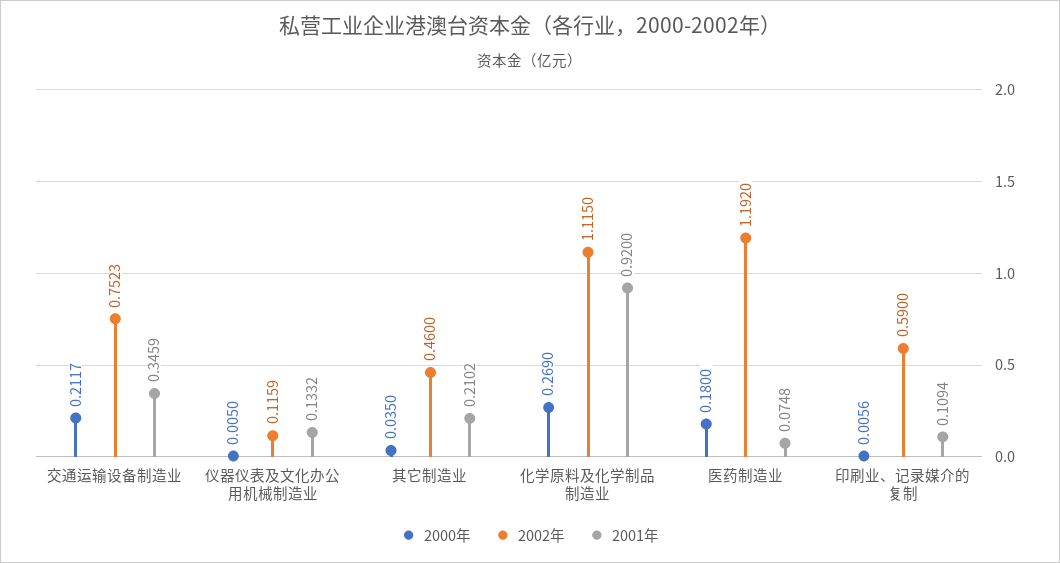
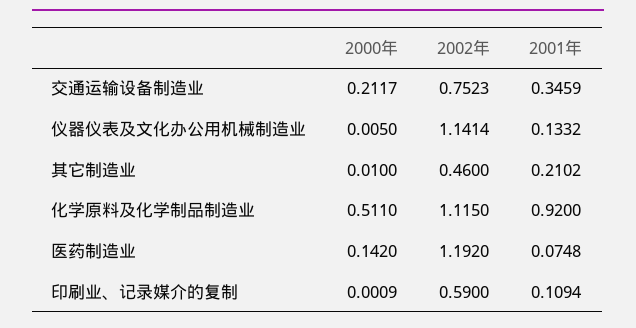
  {
    "2000年": {
      "交通运输设备制造业": 0.2117,
      "仪器仪表及文化办公用机械制造业": 0.005,
-     "其它制造业": 0.035,
+     "其它制造业": 0.01,
-     "化学原料及化学制品制造业": 0.269,
+     "化学原料及化学制品制造业": 0.511,
-     "医药制造业": 0.18,
+     "医药制造业": 0.142,
-     "印刷业、记录媒介的复制": 0.0056
+     "印刷业、记录媒介的复制": 0.0009
    },
    "2002年": {
      "交通运输设备制造业": 0.7523,
-     "仪器仪表及文化办公用机械制造业": 0.1159,
+     "仪器仪表及文化办公用机械制造业": 1.1414,
      "其它制造业": 0.46,
      "化学原料及化学制品制造业": 1.115,
      "医药制造业": 1.192,
      "印刷业、记录媒介的复制": 0.59
    },
    "2001年": {
      "交通运输设备制造业": 0.3459,
      "仪器仪表及文化办公用机械制造业": 0.1332,
      "其它制造业": 0.2102,
      "化学原料及化学制品制造业": 0.92,
      "医药制造业": 0.0748,
      "印刷业、记录媒介的复制": 0.1094
    }
  }

